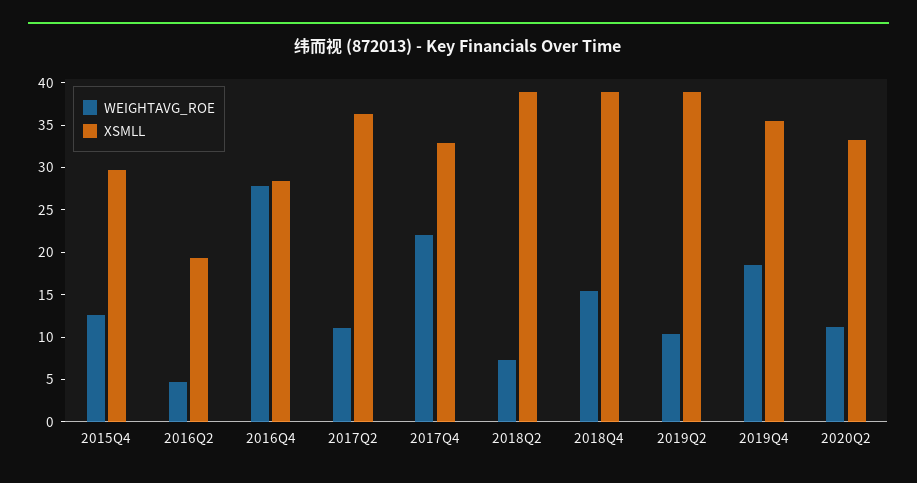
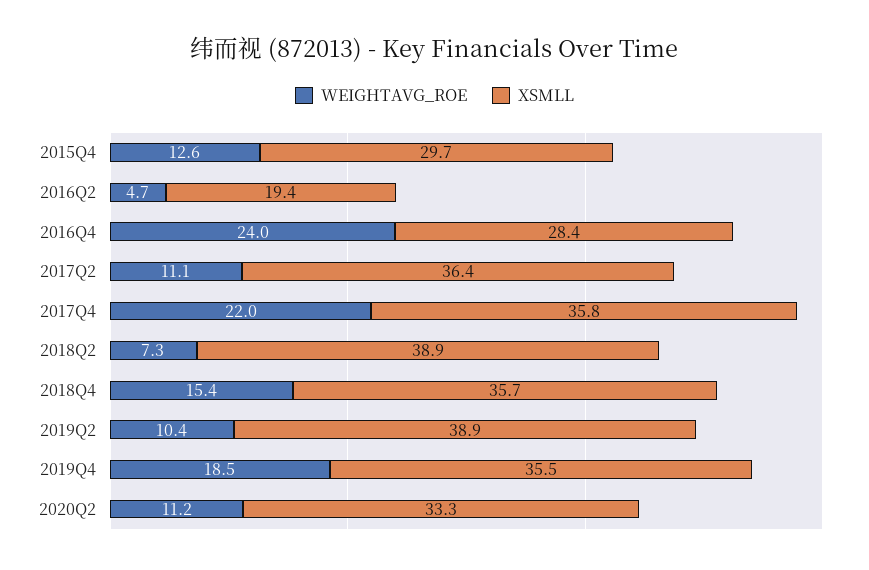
  {
    "WEIGHTAVG_ROE": {
      "2015Q4": 12.6,
      "2016Q2": 4.7,
-     "2016Q4": 28,
+     "2016Q4": 24,
      "2017Q2": 11.1,
      "2017Q4": 22,
      "2018Q2": 7.3,
      "2018Q4": 15.4,
      "2019Q2": 10.4,
      "2019Q4": 18.5,
      "2020Q2": 11.2
    },
    "XSMLL": {
      "2015Q4": 29.7,
      "2016Q2": 19.4,
      "2016Q4": 28.4,
      "2017Q2": 36.4,
-     "2017Q4": 33,
+     "2017Q4": 35.8,
      "2018Q2": 38.9,
-     "2018Q4": 39,
+     "2018Q4": 35.7,
      "2019Q2": 38.9,
      "2019Q4": 35.5,
      "2020Q2": 33.3
    }
  }

